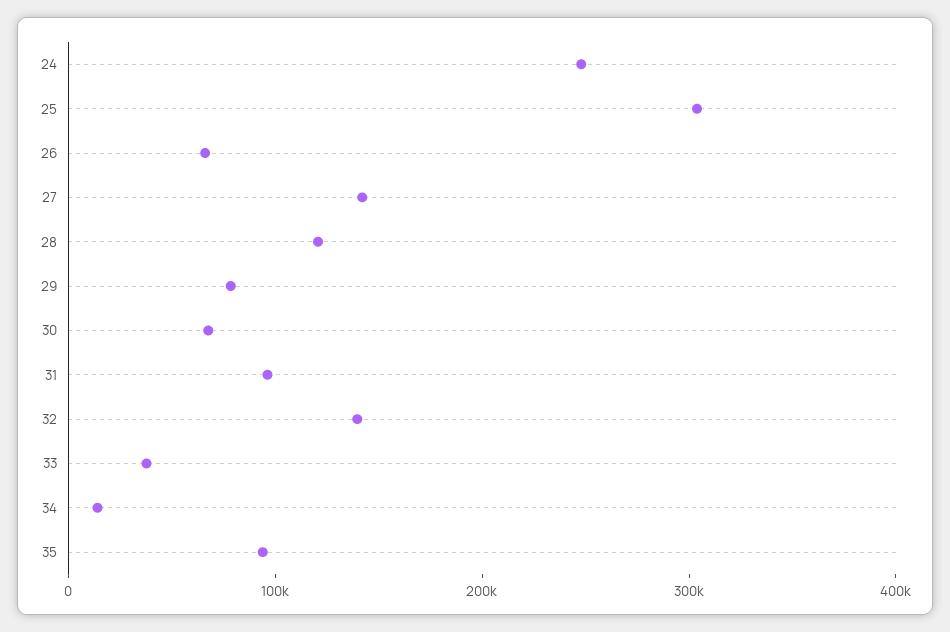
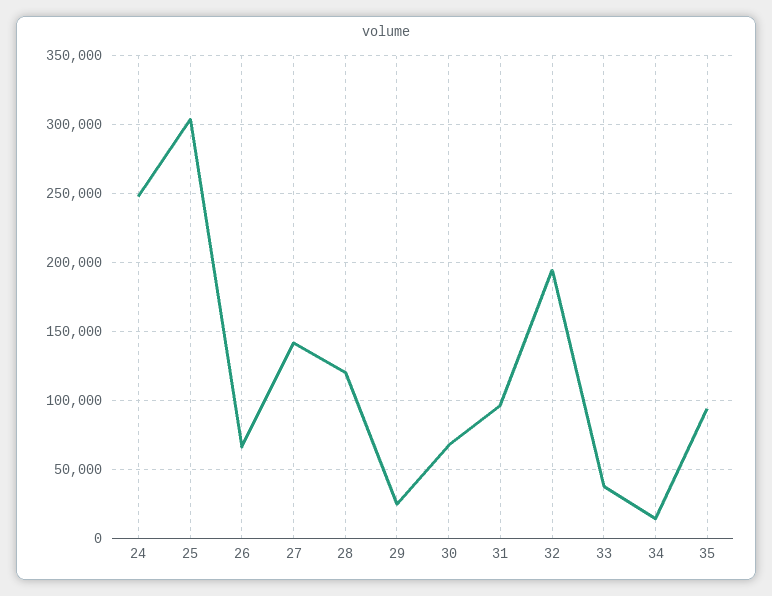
  {
    "24": 250000,
    "25": 305000,
    "26": 65000,
    "27": 140000,
    "28": 120000,
-   "29": 80000,
+   "29": 25000,
    "30": 70000,
    "31": 95000,
-   "32": 140000,
+   "32": 195000,
    "33": 40000,
    "34": 15000,
    "35": 95000
  }

